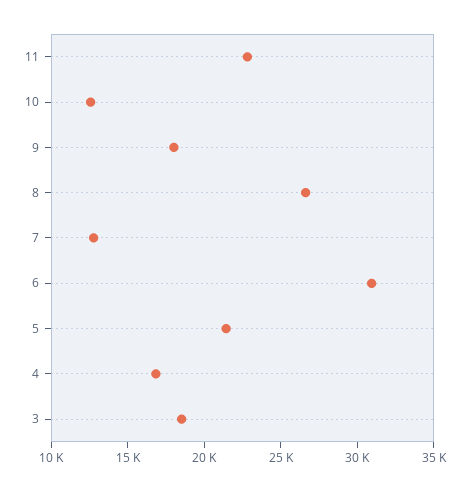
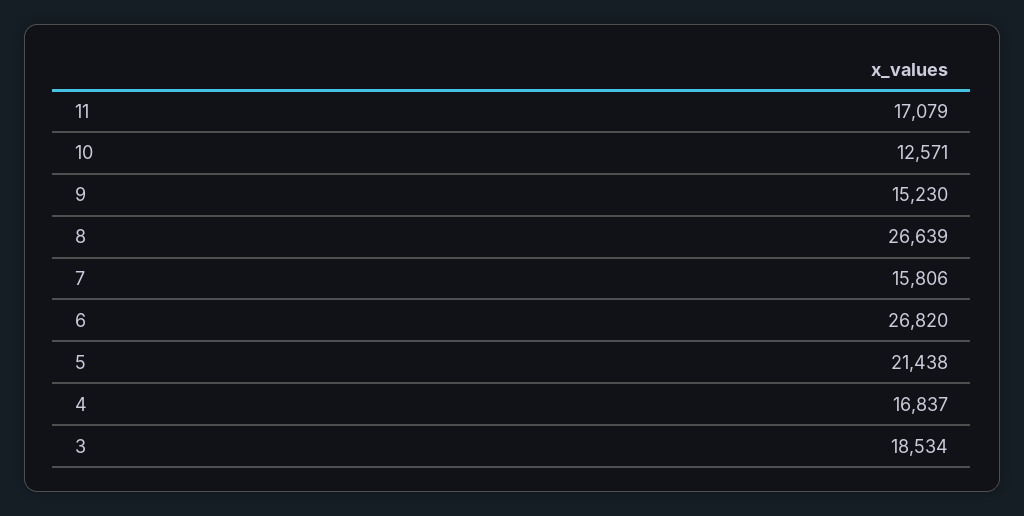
  {
-   "11": 23000,
+   "11": 17079,
    "10": 12571,
-   "9": 18000,
+   "9": 15230,
    "8": 26639,
-   "7": 13000,
+   "7": 15806,
-   "6": 31000,
+   "6": 26820,
    "5": 21438,
    "4": 16837,
    "3": 18534
  }

